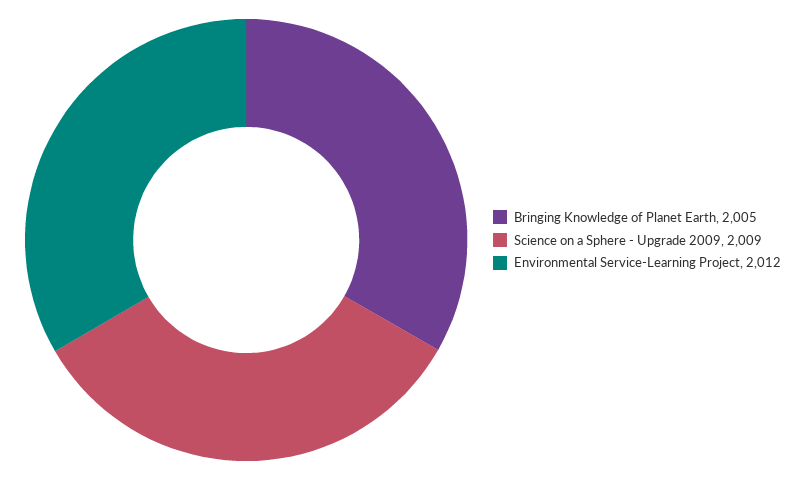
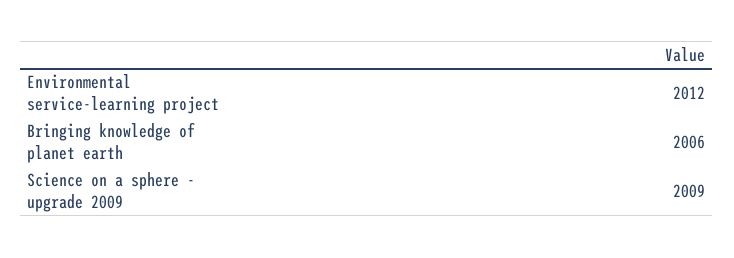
  {
-   "Bringing Knowledge of Planet Earth": 2005,
+   "Bringing Knowledge of Planet Earth": 2006,
    "Science on a Sphere - Upgrade 2009": 2009,
    "Environmental Service-Learning Project": 2012
  }

